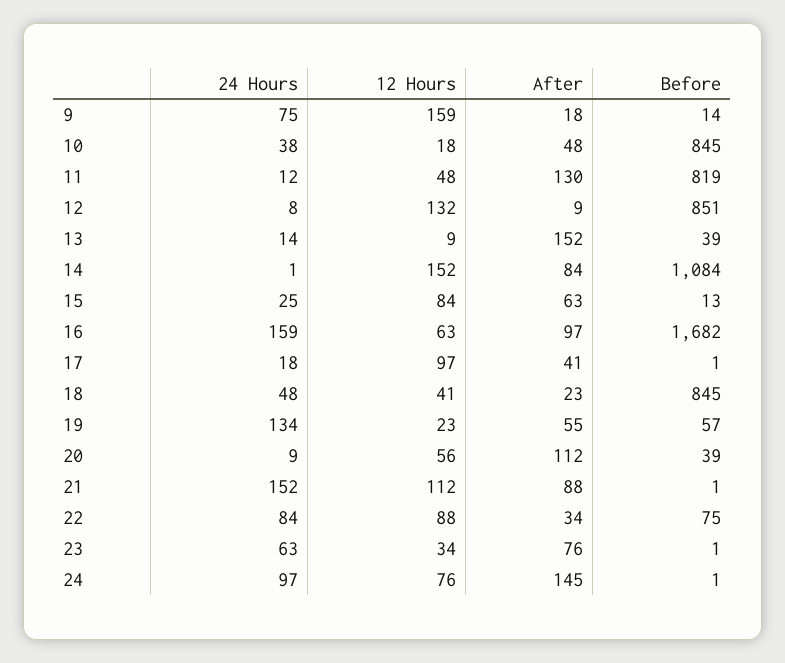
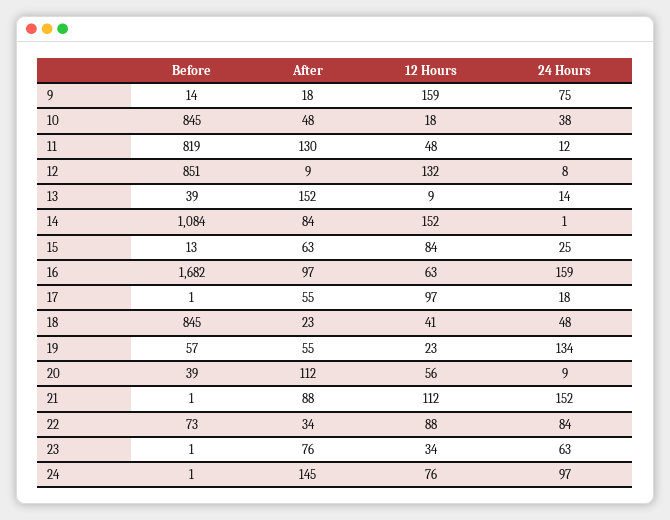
  {
    "24 Hours": {
      "9": 75,
      "10": 38,
      "11": 12,
      "12": 8,
      "13": 14,
      "14": 1,
      "15": 25,
      "16": 159,
      "17": 18,
      "18": 48,
      "19": 134,
      "20": 9,
      "21": 152,
      "22": 84,
      "23": 63,
      "24": 97
    },
    "12 Hours": {
      "9": 159,
      "10": 18,
      "11": 48,
      "12": 132,
      "13": 9,
      "14": 152,
      "15": 84,
      "16": 63,
      "17": 97,
      "18": 41,
      "19": 23,
      "20": 56,
      "21": 112,
      "22": 88,
      "23": 34,
      "24": 76
    },
    "After": {
      "9": 18,
      "10": 48,
      "11": 130,
      "12": 9,
      "13": 152,
      "14": 84,
      "15": 63,
      "16": 97,
-     "17": 41,
+     "17": 55,
      "18": 23,
      "19": 55,
      "20": 112,
      "21": 88,
      "22": 34,
      "23": 76,
      "24": 145
    },
    "Before": {
      "9": 14,
      "10": 845,
      "11": 819,
      "12": 851,
      "13": 39,
      "14": 1084,
      "15": 13,
      "16": 1682,
      "17": 1,
      "18": 845,
      "19": 57,
      "20": 39,
      "21": 1,
-     "22": 75,
+     "22": 73,
      "23": 1,
      "24": 1
    }
  }

